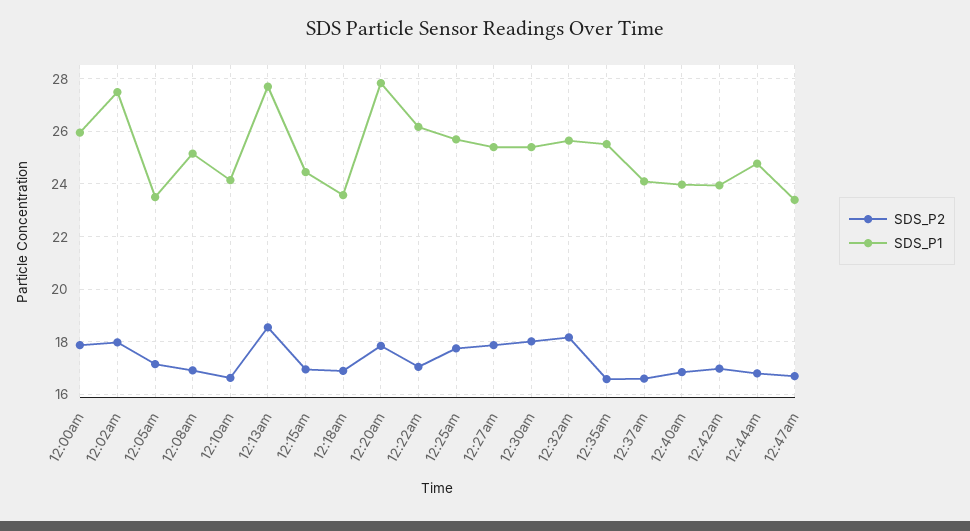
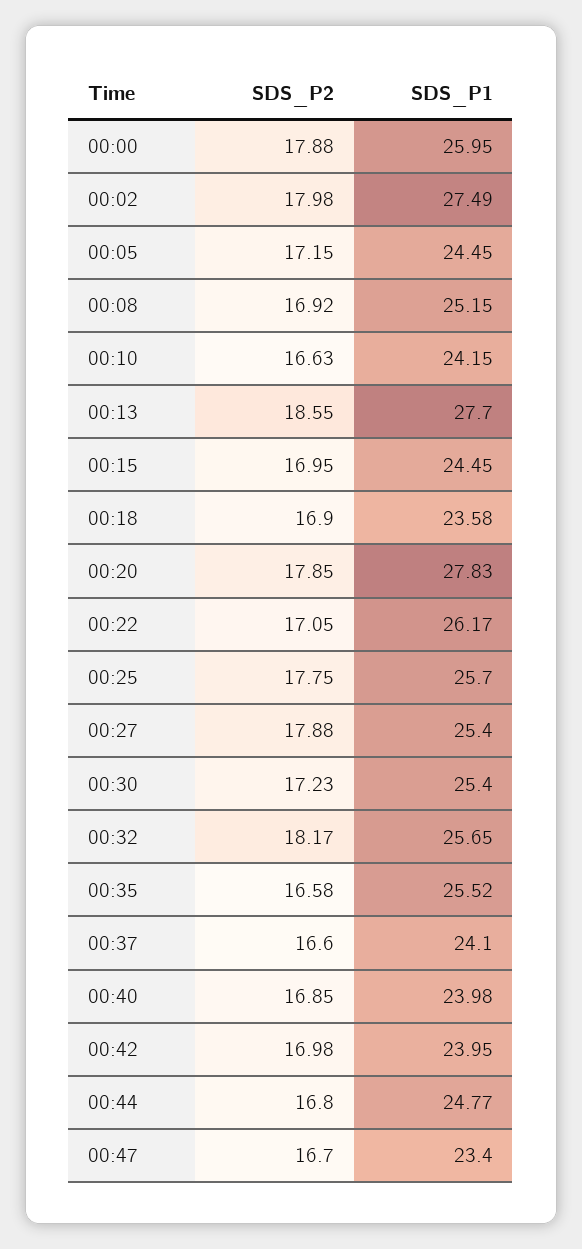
  {
    "SDS_P2": {
      "12:00am": 17.88,
      "12:02am": 17.98,
      "12:05am": 17.15,
      "12:08am": 16.92,
      "12:10am": 16.63,
      "12:13am": 18.55,
      "12:15am": 16.95,
      "12:18am": 16.9,
      "12:20am": 17.85,
      "12:22am": 17.05,
      "12:25am": 17.75,
      "12:27am": 17.88,
-     "12:30am": 18,
+     "12:30am": 17.23,
      "12:32am": 18.17,
      "12:35am": 16.58,
      "12:37am": 16.6,
      "12:40am": 16.85,
      "12:42am": 16.98,
      "12:44am": 16.8,
      "12:47am": 16.7
    },
    "SDS_P1": {
      "12:00am": 25.95,
      "12:02am": 27.49,
-     "12:05am": 23.5,
+     "12:05am": 24.45,
      "12:08am": 25.15,
      "12:10am": 24.15,
      "12:13am": 27.7,
      "12:15am": 24.45,
      "12:18am": 23.58,
      "12:20am": 27.83,
      "12:22am": 26.17,
      "12:25am": 25.7,
      "12:27am": 25.4,
      "12:30am": 25.4,
      "12:32am": 25.65,
      "12:35am": 25.52,
      "12:37am": 24.1,
      "12:40am": 23.98,
      "12:42am": 23.95,
      "12:44am": 24.77,
      "12:47am": 23.4
    }
  }

